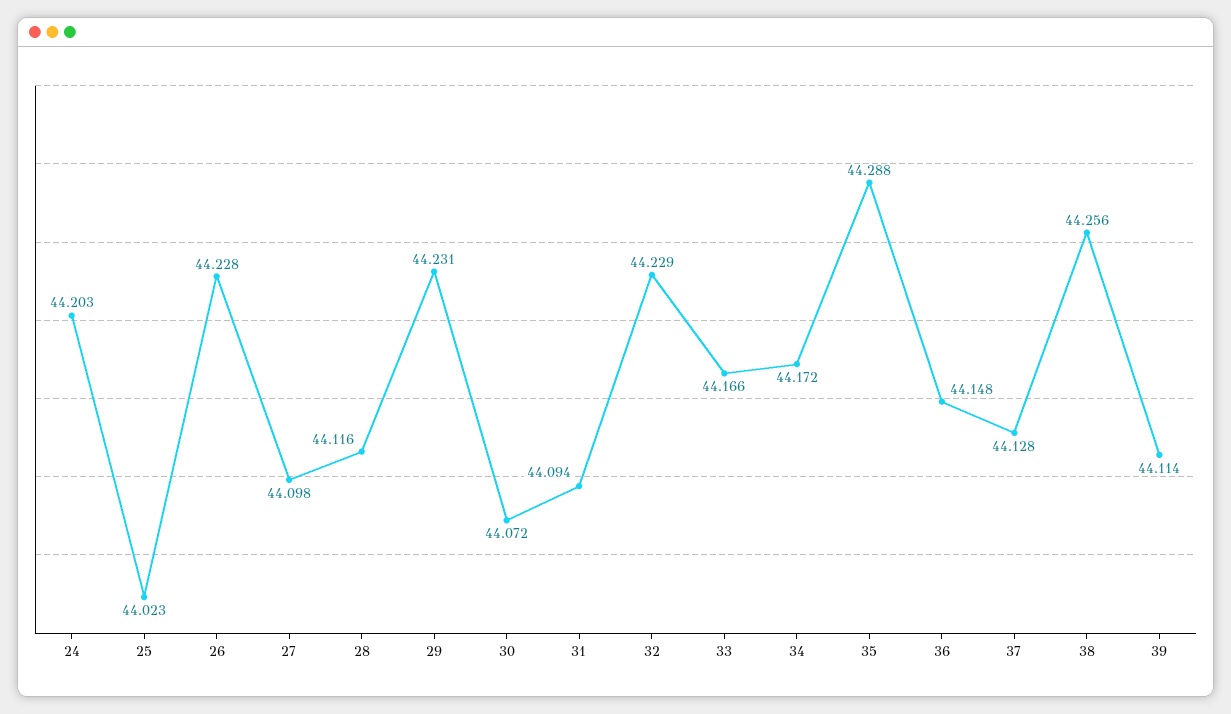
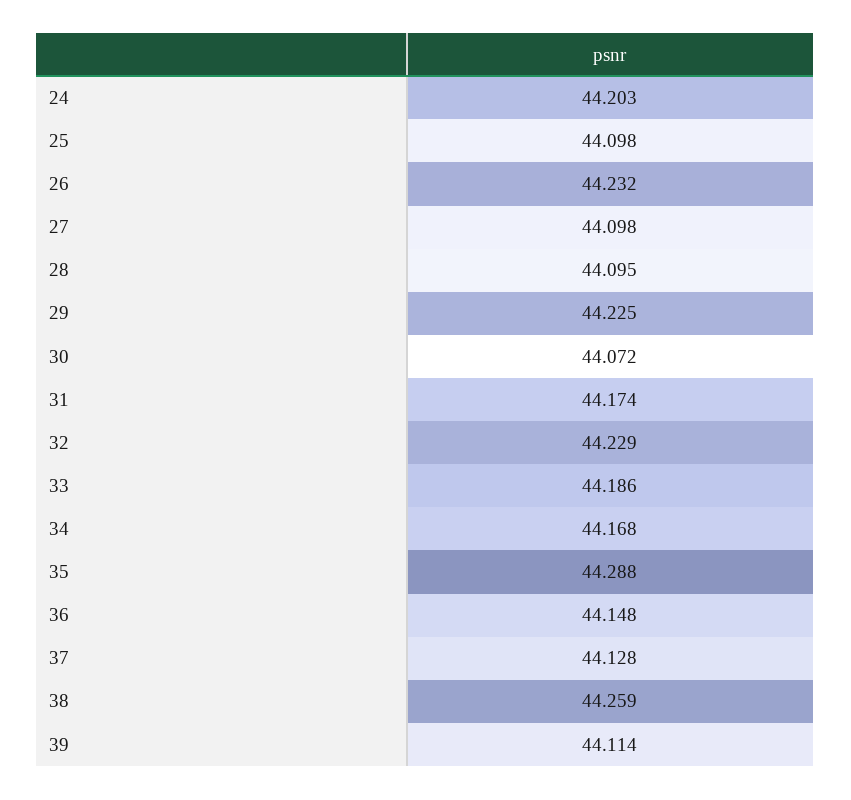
  {
    "24": 44.203,
-   "25": 44.023,
+   "25": 44.098,
-   "26": 44.228,
+   "26": 44.232,
    "27": 44.098,
-   "28": 44.116,
+   "28": 44.095,
-   "29": 44.231,
+   "29": 44.225,
    "30": 44.072,
-   "31": 44.094,
+   "31": 44.174,
    "32": 44.229,
-   "33": 44.166,
+   "33": 44.186,
-   "34": 44.172,
+   "34": 44.168,
    "35": 44.288,
    "36": 44.148,
    "37": 44.128,
-   "38": 44.256,
+   "38": 44.259,
    "39": 44.114
  }

